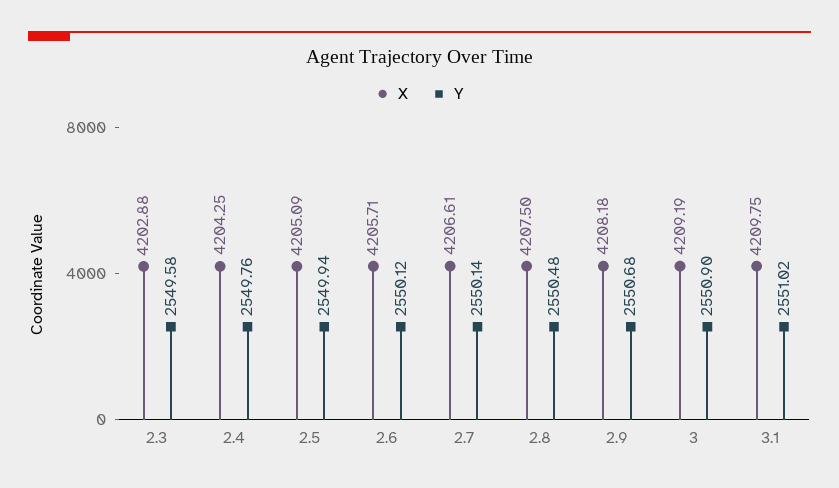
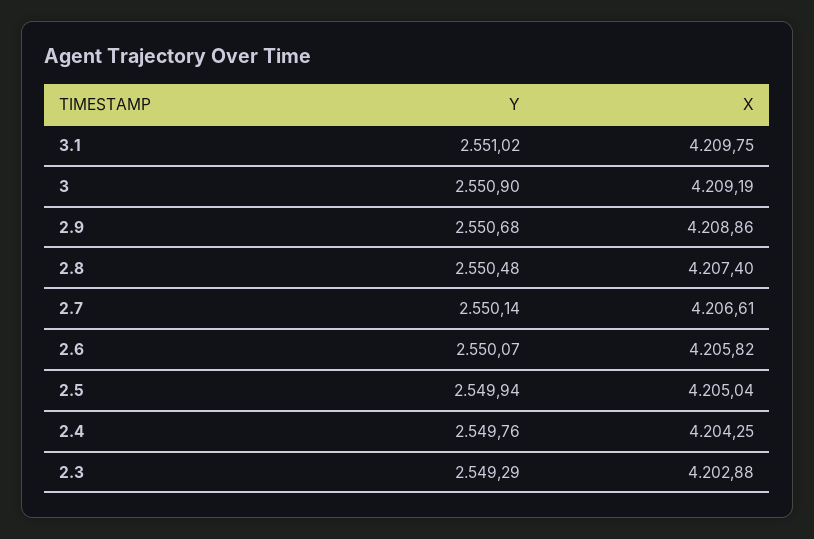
  {
    "X": {
      "2.3": 4202.88,
      "2.4": 4204.25,
-     "2.5": 4205.09,
+     "2.5": 4205.04,
-     "2.6": 4205.71,
+     "2.6": 4205.82,
      "2.7": 4206.61,
-     "2.8": 4207.5,
+     "2.8": 4207.4,
-     "2.9": 4208.18,
+     "2.9": 4208.86,
      "3": 4209.19,
      "3.1": 4209.75
    },
    "Y": {
-     "2.3": 2549.58,
+     "2.3": 2549.29,
      "2.4": 2549.76,
      "2.5": 2549.94,
-     "2.6": 2550.12,
+     "2.6": 2550.07,
      "2.7": 2550.14,
      "2.8": 2550.48,
      "2.9": 2550.68,
      "3": 2550.9,
      "3.1": 2551.02
    }
  }

